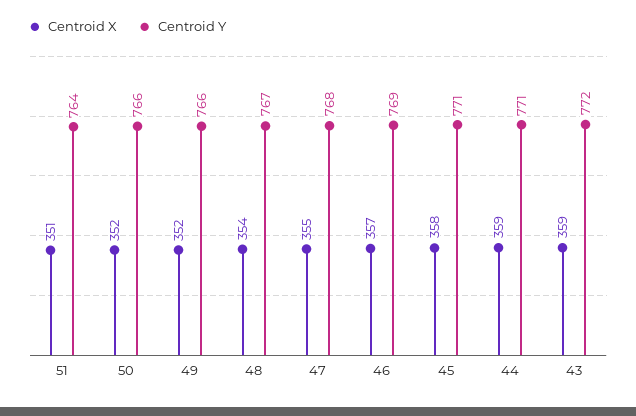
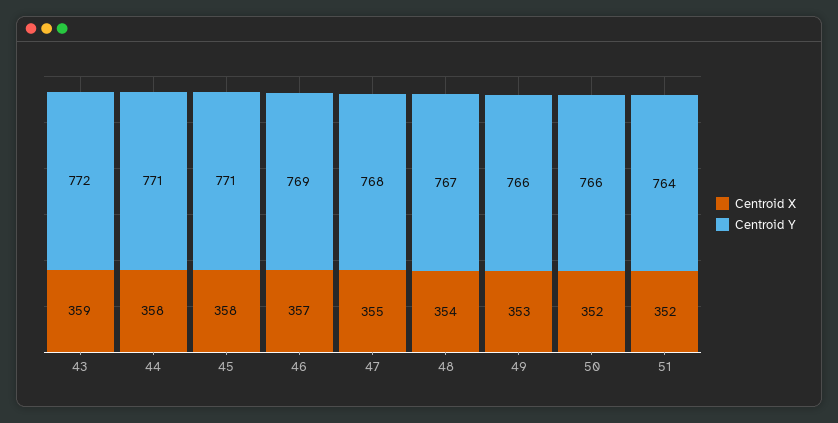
  {
    "Centroid X": {
-     "51": 351,
+     "51": 352,
      "50": 352,
-     "49": 352,
+     "49": 353,
      "48": 354,
      "47": 355,
      "46": 357,
      "45": 358,
-     "44": 359,
+     "44": 358,
      "43": 359
    },
    "Centroid Y": {
      "51": 764,
      "50": 766,
      "49": 766,
      "48": 767,
      "47": 768,
      "46": 769,
      "45": 771,
      "44": 771,
      "43": 772
    }
  }

